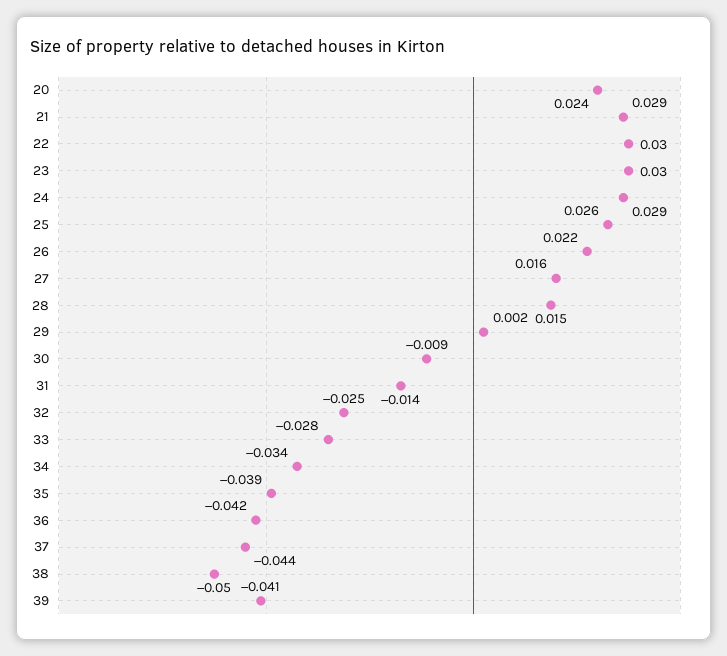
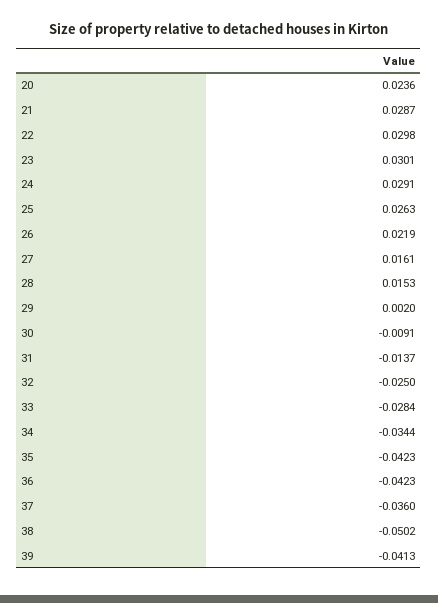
  {
    "20": 0.0236,
    "21": 0.0287,
    "22": 0.0298,
    "23": 0.0301,
    "24": 0.0291,
    "25": 0.0263,
    "26": 0.0219,
    "27": 0.0161,
    "28": 0.0153,
    "29": 0.002,
    "30": -0.0091,
    "31": -0.0137,
    "32": -0.025,
    "33": -0.0284,
    "34": -0.0344,
-   "35": -0.039,
+   "35": -0.0423,
    "36": -0.0423,
-   "37": -0.044,
+   "37": -0.036,
    "38": -0.0502,
    "39": -0.0413
  }

